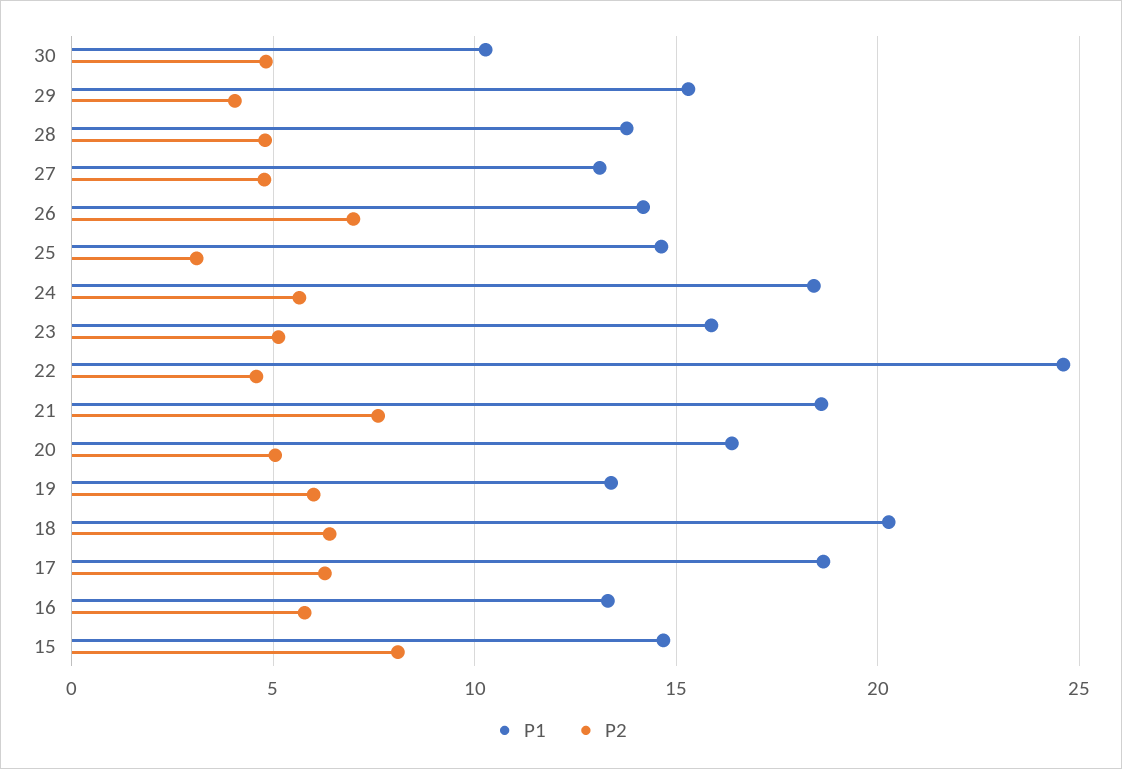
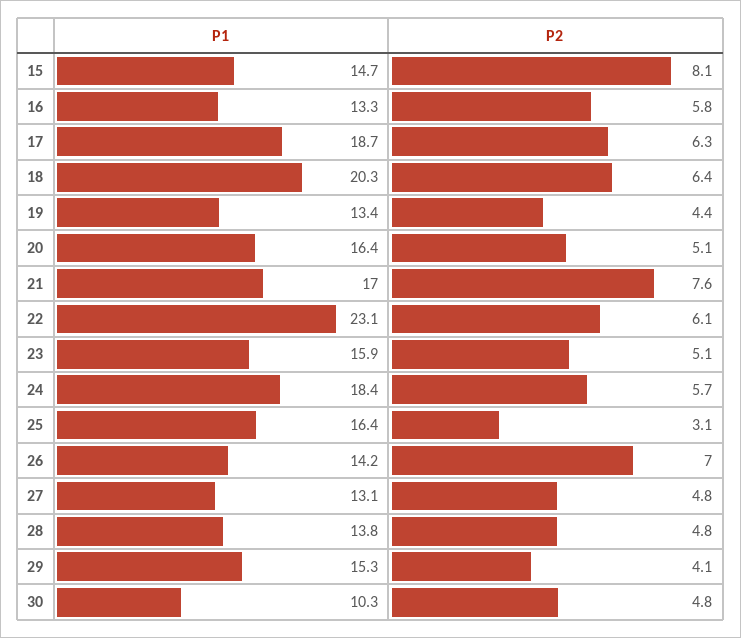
  {
    "P1": {
      "30": 10.3,
      "29": 15.3,
      "28": 13.8,
      "27": 13.1,
      "26": 14.2,
-     "25": 14.5,
+     "25": 16.4,
      "24": 18.4,
      "23": 15.9,
-     "22": 24.5,
+     "22": 23.1,
-     "21": 18.5,
+     "21": 17,
      "20": 16.4,
      "19": 13.4,
      "18": 20.3,
      "17": 18.7,
      "16": 13.3,
      "15": 14.7
    },
    "P2": {
      "30": 4.8,
      "29": 4.1,
      "28": 4.8,
      "27": 4.8,
      "26": 7,
      "25": 3.1,
      "24": 5.7,
      "23": 5.1,
-     "22": 4.5,
+     "22": 6.1,
      "21": 7.6,
      "20": 5.1,
-     "19": 6,
+     "19": 4.4,
      "18": 6.4,
      "17": 6.3,
      "16": 5.8,
      "15": 8.1
    }
  }

